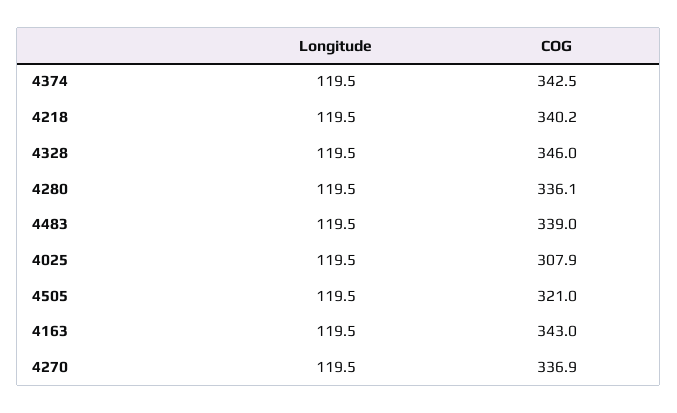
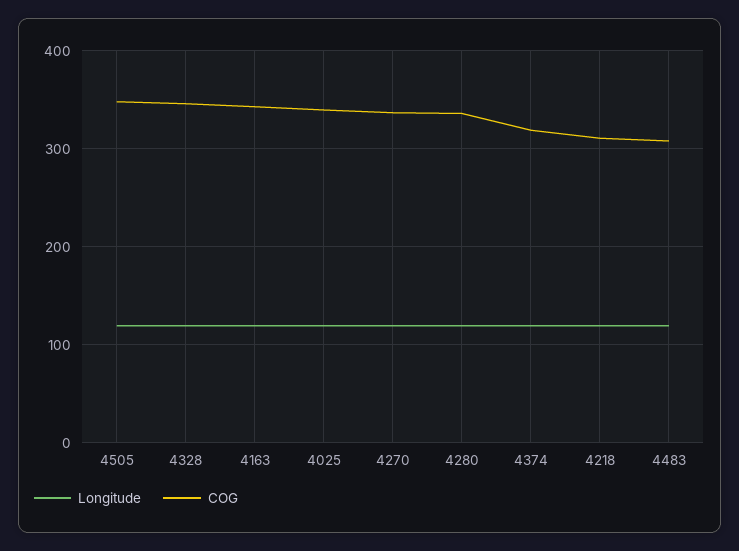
  {
    "Longitude": {
      "4374": 119.5,
      "4218": 119.5,
      "4328": 119.5,
      "4280": 119.5,
      "4483": 119.5,
      "4025": 119.5,
      "4505": 119.5,
      "4163": 119.5,
      "4270": 119.5
    },
    "COG": {
-     "4374": 342.5,
+     "4374": 320,
-     "4218": 340.2,
+     "4218": 310,
      "4328": 346,
      "4280": 336.1,
-     "4483": 339,
+     "4483": 310,
-     "4025": 307.9,
+     "4025": 340,
-     "4505": 321,
+     "4505": 350,
      "4163": 343,
      "4270": 336.9
    }
  }

